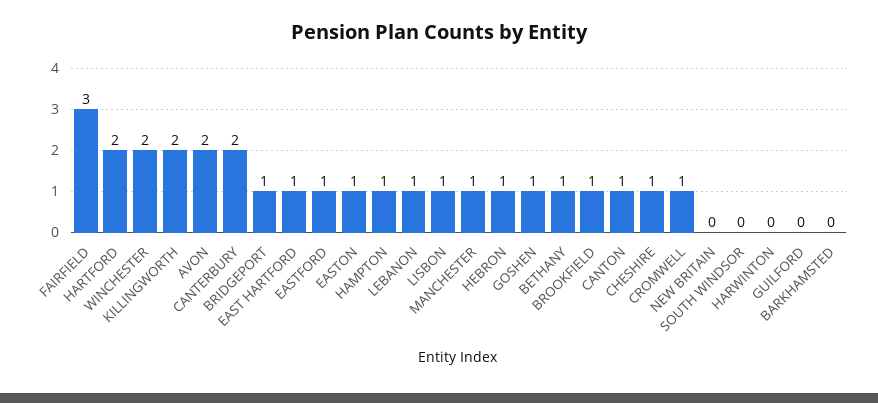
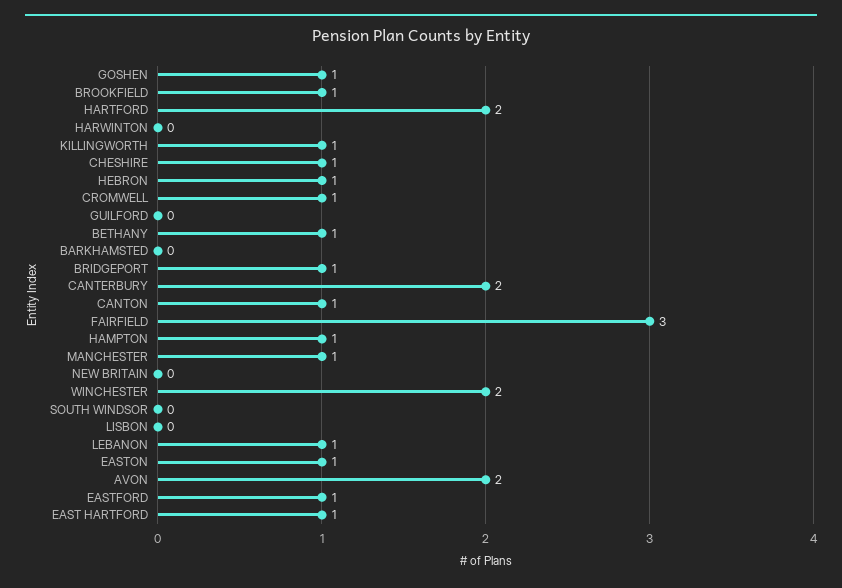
  {
    "FAIRFIELD": 3,
    "HARTFORD": 2,
    "WINCHESTER": 2,
-   "KILLINGWORTH": 2,
+   "KILLINGWORTH": 1,
    "AVON": 2,
    "CANTERBURY": 2,
    "BRIDGEPORT": 1,
    "EAST HARTFORD": 1,
    "EASTFORD": 1,
    "EASTON": 1,
    "HAMPTON": 1,
    "LEBANON": 1,
-   "LISBON": 1,
+   "LISBON": 0,
    "MANCHESTER": 1,
    "HEBRON": 1,
    "GOSHEN": 1,
    "BETHANY": 1,
    "BROOKFIELD": 1,
    "CANTON": 1,
    "CHESHIRE": 1,
    "CROMWELL": 1,
    "NEW BRITAIN": 0,
    "SOUTH WINDSOR": 0,
    "HARWINTON": 0,
    "GUILFORD": 0,
    "BARKHAMSTED": 0
  }

